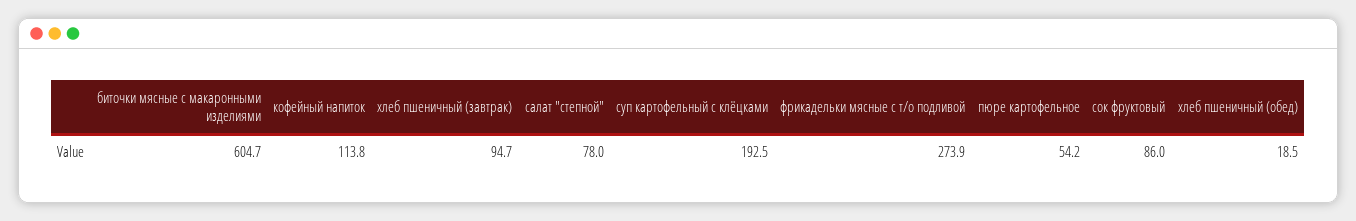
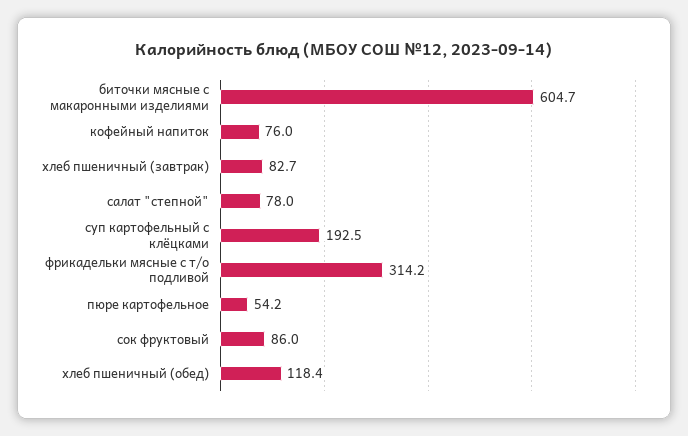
  {
    "биточки мясные с макаронными изделиями": 604.7,
-   "кофейный напиток": 113.8,
+   "кофейный напиток": 76,
-   "хлеб пшеничный (завтрак)": 94.7,
+   "хлеб пшеничный (завтрак)": 82.7,
    "салат \"степной\"": 78,
    "суп картофельный с клёцками": 192.5,
-   "фрикадельки мясные с т/о подливой": 273.9,
+   "фрикадельки мясные с т/о подливой": 314.2,
    "пюре картофельное": 54.2,
    "сок фруктовый": 86,
-   "хлеб пшеничный (обед)": 18.5
+   "хлеб пшеничный (обед)": 118.4
  }

